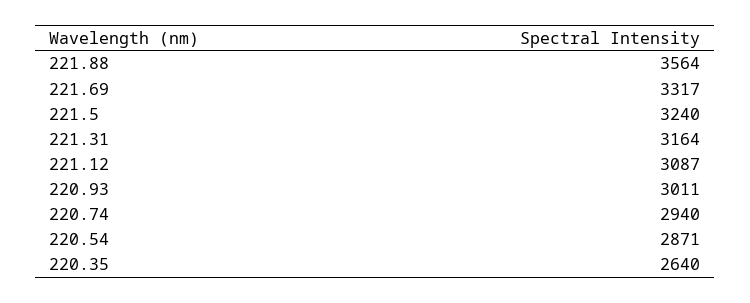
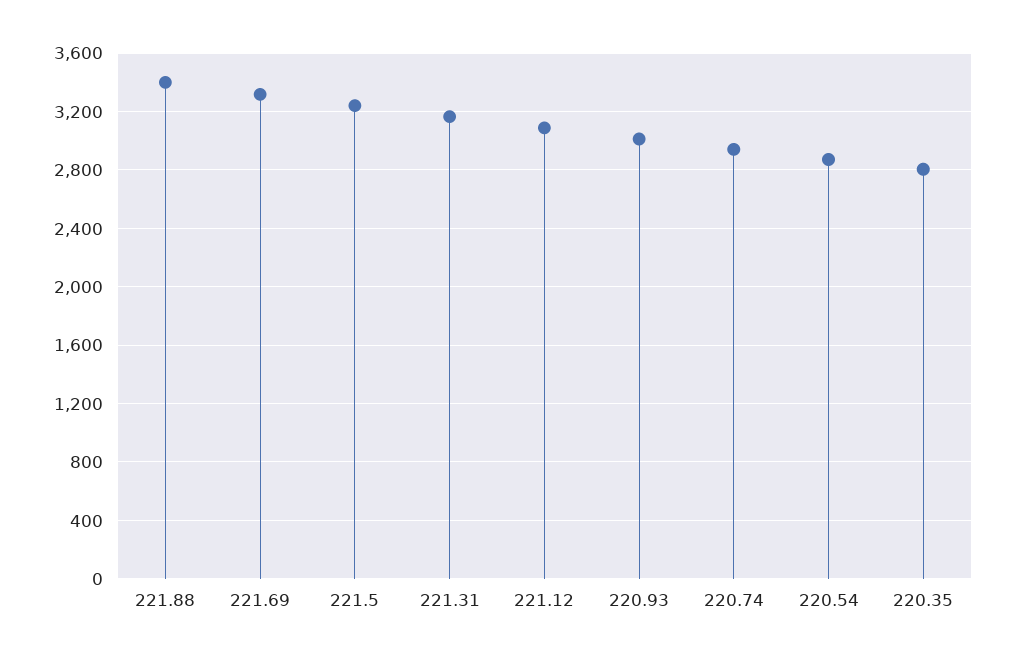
  {
-   "221.88": 3564,
+   "221.88": 3400,
    "221.69": 3317,
    "221.5": 3240,
    "221.31": 3164,
    "221.12": 3087,
    "220.93": 3011,
    "220.74": 2940,
    "220.54": 2871,
-   "220.35": 2640
+   "220.35": 2800
  }

